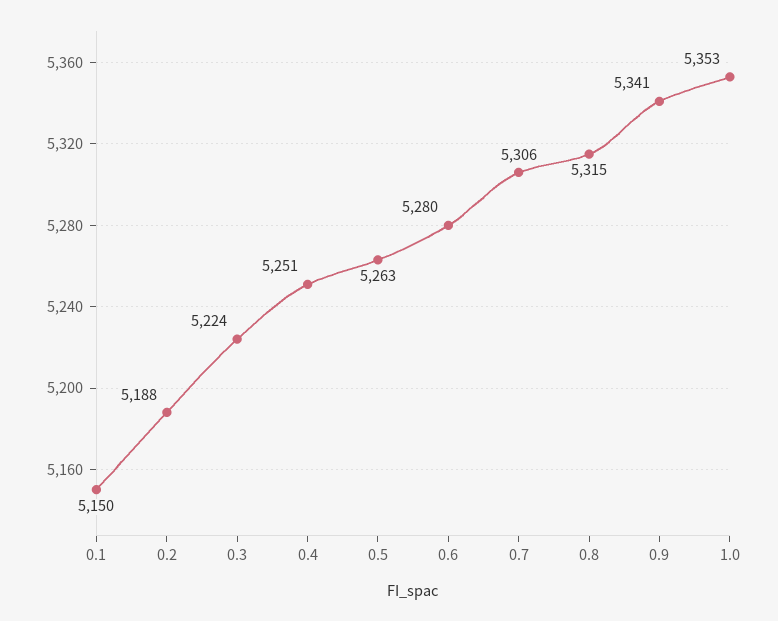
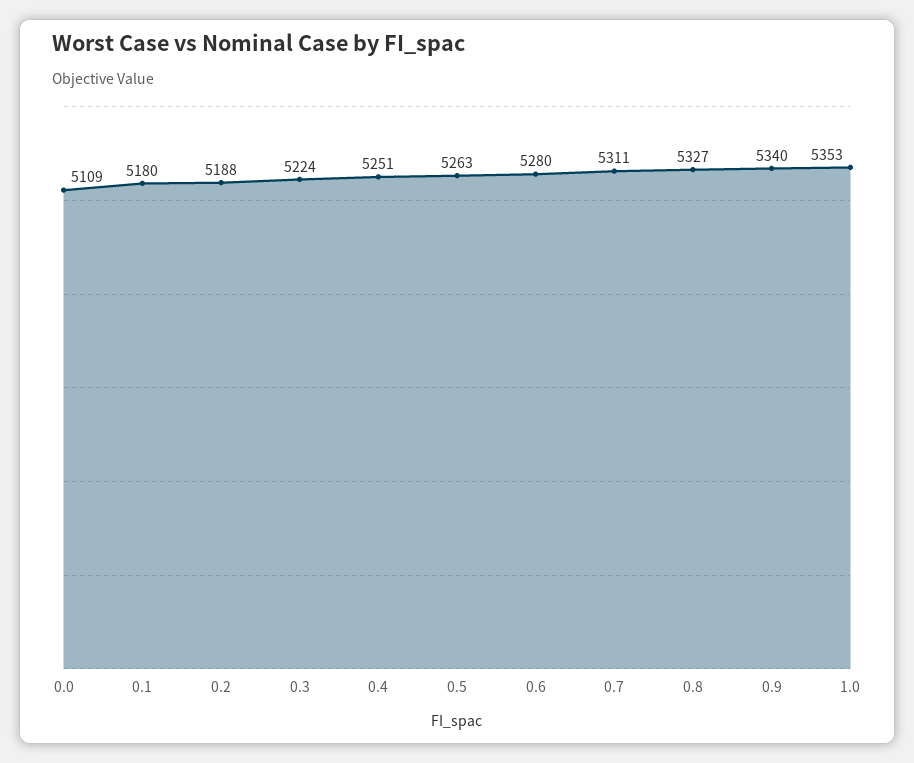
  {
-   "0.1": 5150,
+   "0.1": 5180,
    "0.2": 5188,
    "0.3": 5224,
    "0.4": 5251,
    "0.5": 5263,
    "0.6": 5280,
-   "0.7": 5306,
+   "0.7": 5311,
-   "0.8": 5315,
+   "0.8": 5327,
-   "0.9": 5341,
+   "0.9": 5340,
-   "1.0": 5353
+   "1.0": 5353,
+   "0.0": 5109
  }

